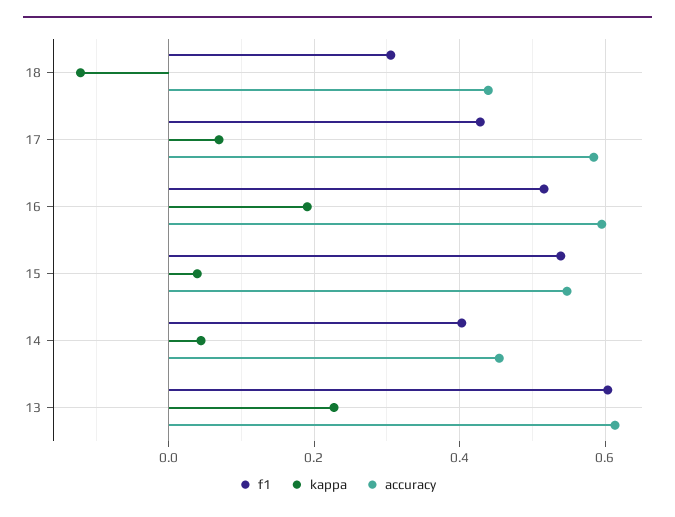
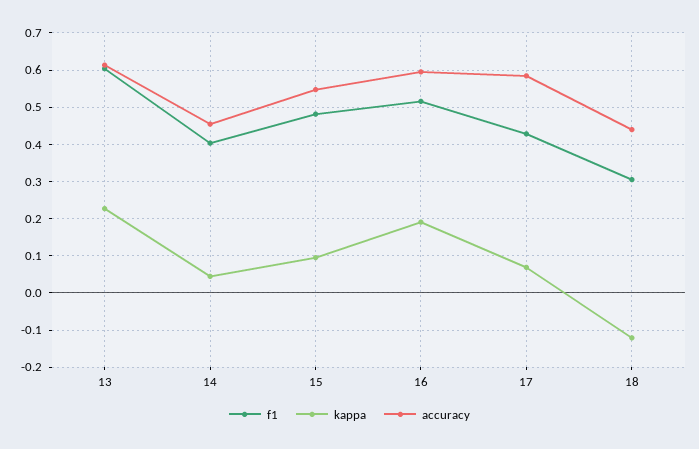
  {
    "f1": {
      "18": 0.3,
      "17": 0.42,
      "16": 0.52,
-     "15": 0.54,
+     "15": 0.48,
      "14": 0.4,
      "13": 0.6
    },
    "kappa": {
      "18": -0.12,
      "17": 0.06,
      "16": 0.2,
-     "15": 0.04,
+     "15": 0.1,
      "14": 0.04,
      "13": 0.22
    },
    "accuracy": {
      "18": 0.44,
      "17": 0.58,
      "16": 0.6,
      "15": 0.54,
      "14": 0.46,
      "13": 0.62
    }
  }

